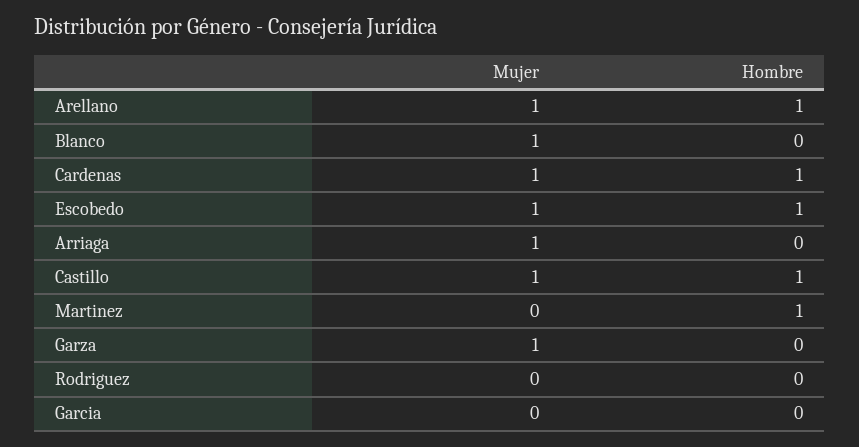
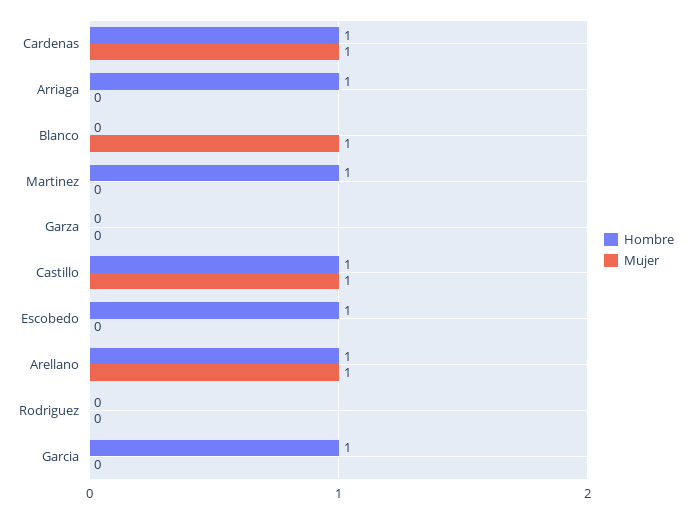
  {
    "Mujer": {
      "Arellano": 1,
      "Blanco": 1,
      "Cardenas": 1,
-     "Escobedo": 1,
+     "Escobedo": 0,
-     "Arriaga": 1,
+     "Arriaga": 0,
      "Castillo": 1,
      "Martinez": 0,
-     "Garza": 1,
+     "Garza": 0,
      "Rodriguez": 0,
      "Garcia": 0
    },
    "Hombre": {
      "Arellano": 1,
      "Blanco": 0,
      "Cardenas": 1,
      "Escobedo": 1,
-     "Arriaga": 0,
+     "Arriaga": 1,
      "Castillo": 1,
      "Martinez": 1,
      "Garza": 0,
      "Rodriguez": 0,
-     "Garcia": 0
+     "Garcia": 1
    }
  }

